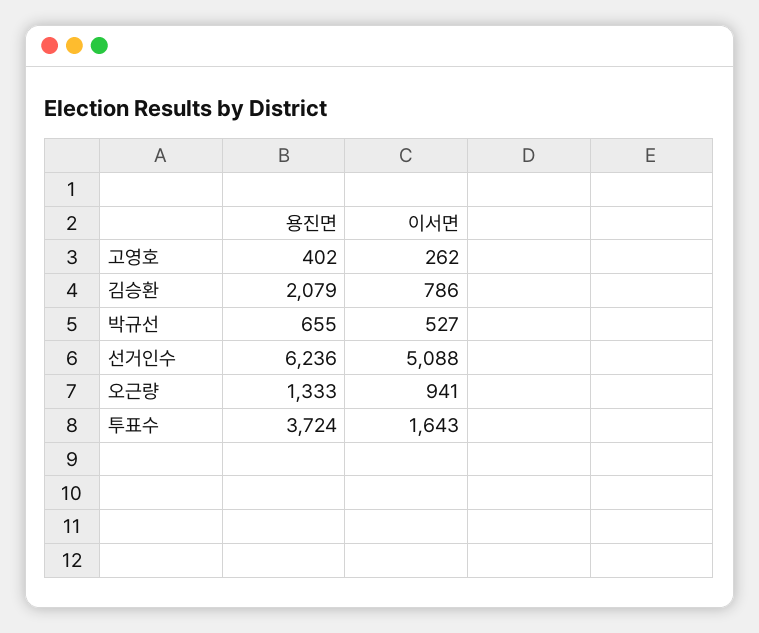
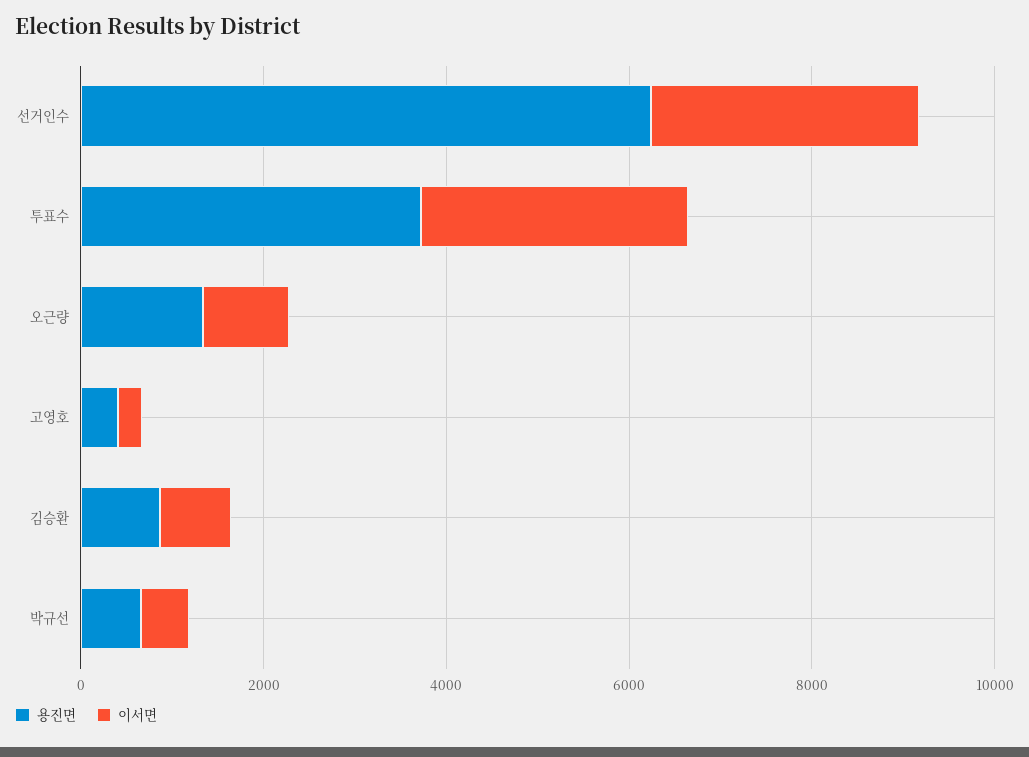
  {
    "용진면": {
      "고영호": 402,
-     "김승환": 2079,
+     "김승환": 1000,
      "박규선": 655,
      "선거인수": 6236,
      "오근량": 1333,
      "투표수": 3724
    },
    "이서면": {
      "고영호": 262,
      "김승환": 786,
      "박규선": 527,
-     "선거인수": 5088,
+     "선거인수": 3000,
      "오근량": 941,
-     "투표수": 1643
+     "투표수": 3000
    }
  }

